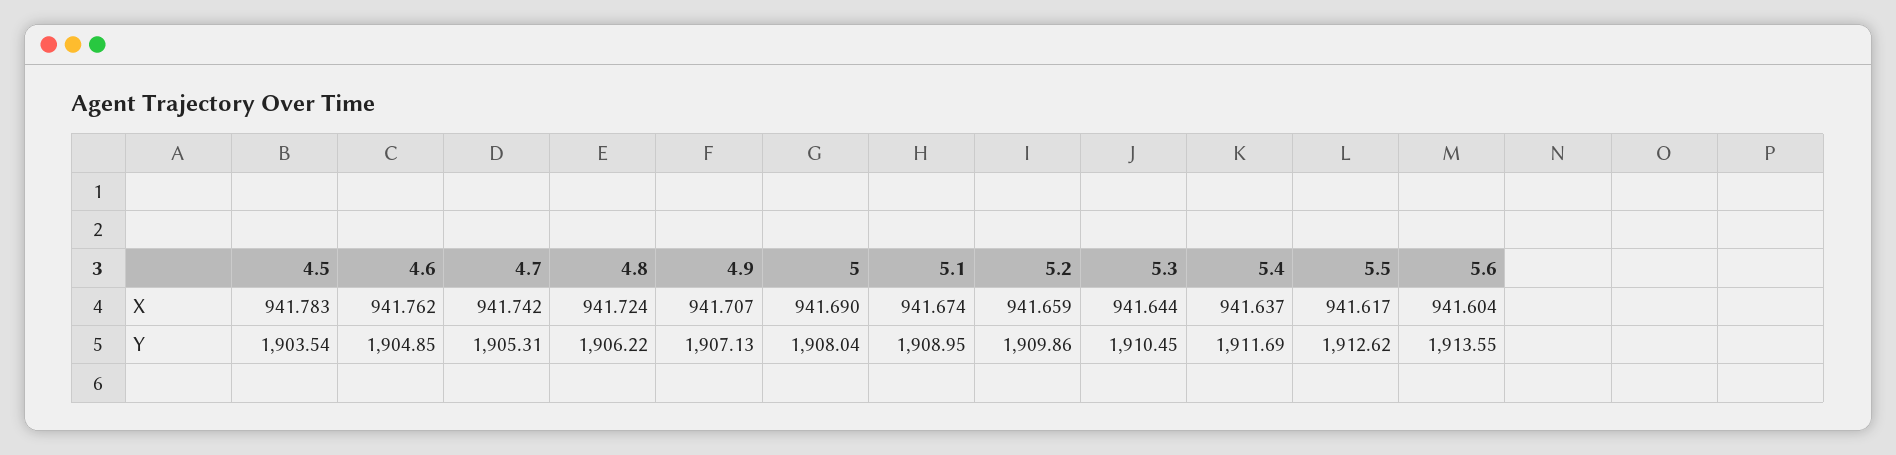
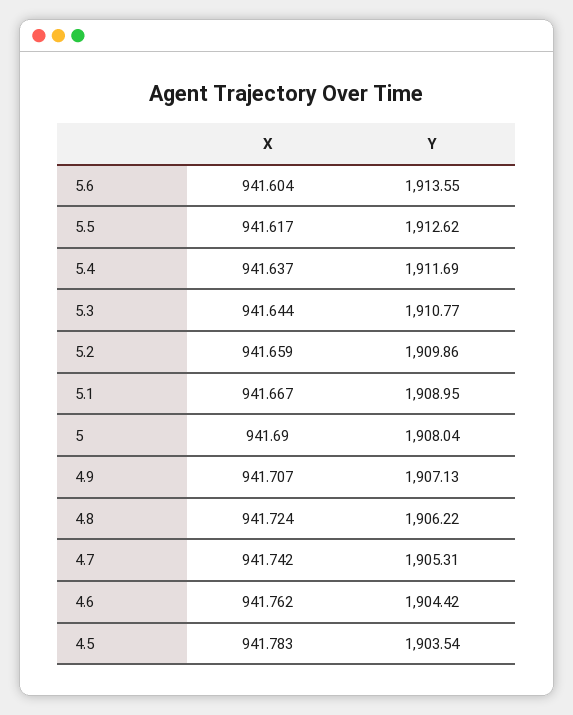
  {
    "4.5": {
      "X": 941.783,
      "Y": 1903.54
    },
    "4.6": {
      "X": 941.762,
-     "Y": 1904.85
+     "Y": 1904.42
    },
    "4.7": {
      "X": 941.742,
      "Y": 1905.31
    },
    "4.8": {
      "X": 941.724,
      "Y": 1906.22
    },
    "4.9": {
      "X": 941.707,
      "Y": 1907.13
    },
    "5": {
      "X": 941.69,
      "Y": 1908.04
    },
    "5.1": {
-     "X": 941.674,
+     "X": 941.667,
      "Y": 1908.95
    },
    "5.2": {
      "X": 941.659,
      "Y": 1909.86
    },
    "5.3": {
      "X": 941.644,
-     "Y": 1910.45
+     "Y": 1910.77
    },
    "5.4": {
      "X": 941.637,
      "Y": 1911.69
    },
    "5.5": {
      "X": 941.617,
      "Y": 1912.62
    },
    "5.6": {
      "X": 941.604,
      "Y": 1913.55
    }
  }

